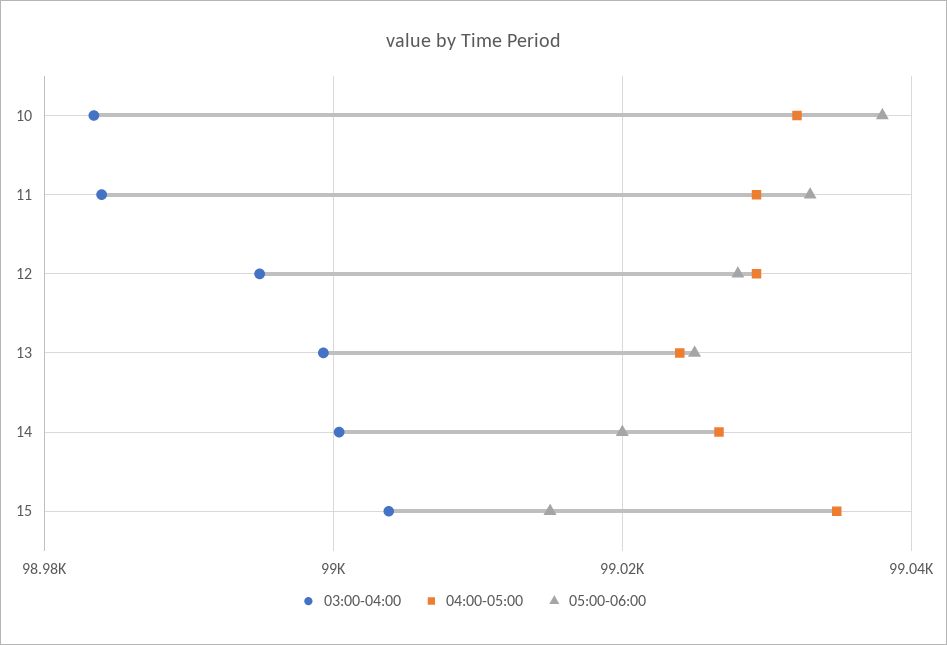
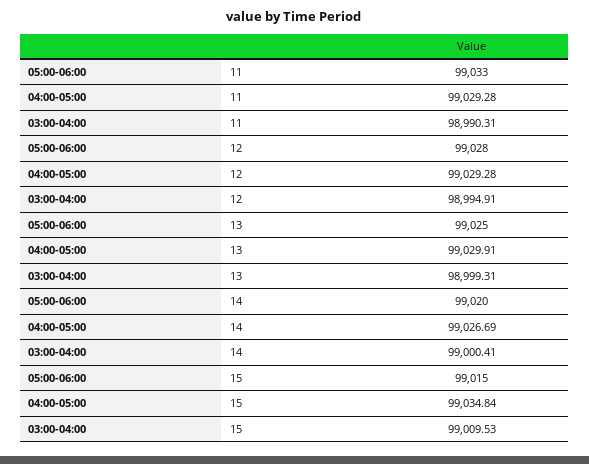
  {
    "03:00-04:00": {
-     "10": 98984,
-     "11": 98984,
+     "11": 98990.31,
      "12": 98994.91,
      "13": 98999.31,
      "14": 99000.41,
-     "15": 99004
+     "15": 99009.53
    },
    "04:00-05:00": {
-     "10": 99032,
      "11": 99029.28,
      "12": 99029.28,
-     "13": 99024,
+     "13": 99029.91,
      "14": 99026.69,
      "15": 99034.84
    },
    "05:00-06:00": {
-     "10": 99038,
      "11": 99033,
      "12": 99028,
      "13": 99025,
      "14": 99020,
      "15": 99015
    }
  }

